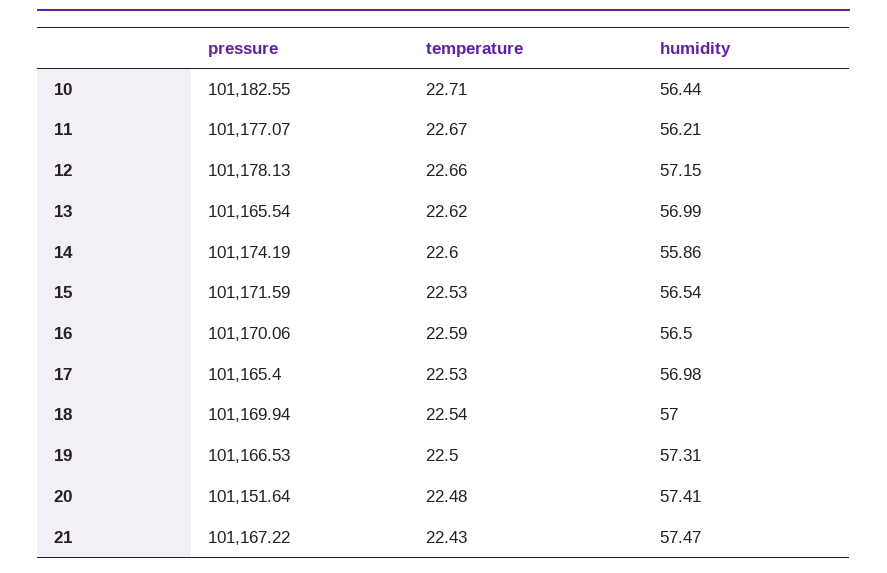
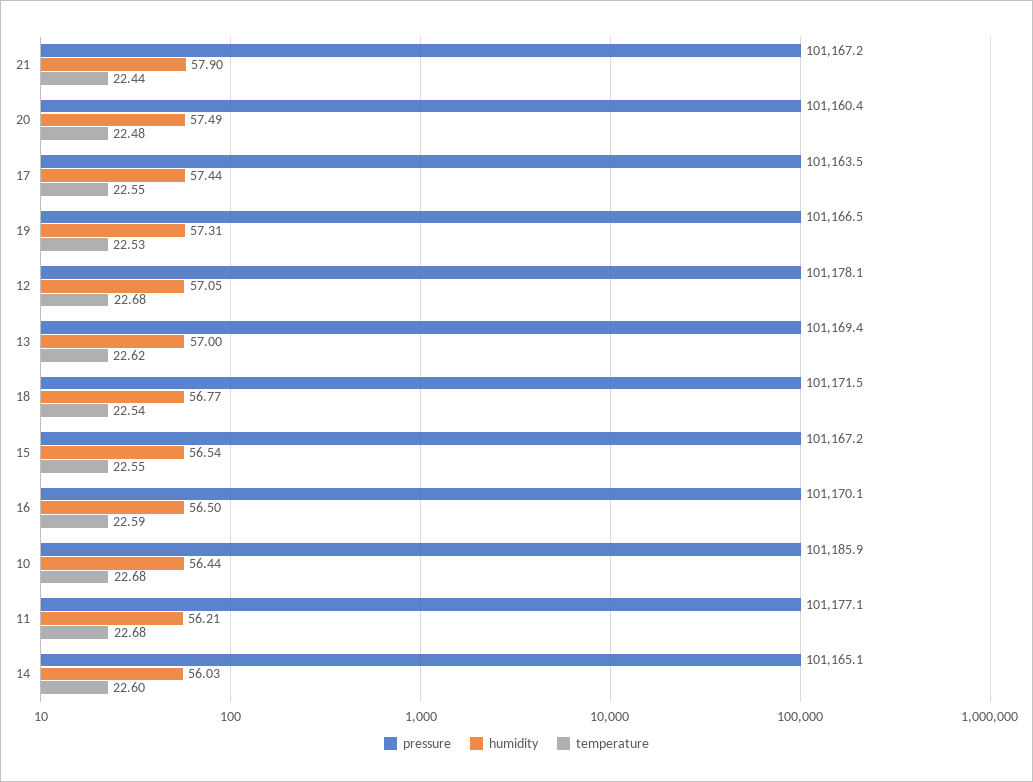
  {
    "pressure": {
-     "10": 101182.55,
+     "10": 101185.9,
      "11": 101177.07,
      "12": 101178.13,
-     "13": 101165.54,
+     "13": 101169.4,
-     "14": 101174.19,
+     "14": 101165.1,
-     "15": 101171.59,
+     "15": 101167.2,
      "16": 101170.06,
-     "17": 101165.4,
+     "17": 101163.5,
-     "18": 101169.94,
+     "18": 101171.5,
      "19": 101166.53,
-     "20": 101151.64,
+     "20": 101160.4,
      "21": 101167.22
    },
    "temperature": {
-     "10": 22.71,
+     "10": 22.68,
-     "11": 22.67,
+     "11": 22.68,
-     "12": 22.66,
+     "12": 22.68,
      "13": 22.62,
      "14": 22.6,
-     "15": 22.53,
+     "15": 22.55,
      "16": 22.59,
-     "17": 22.53,
+     "17": 22.55,
      "18": 22.54,
-     "19": 22.5,
+     "19": 22.53,
      "20": 22.48,
-     "21": 22.43
+     "21": 22.44
    },
    "humidity": {
      "10": 56.44,
      "11": 56.21,
-     "12": 57.15,
+     "12": 57.05,
-     "13": 56.99,
+     "13": 57,
-     "14": 55.86,
+     "14": 56.03,
      "15": 56.54,
      "16": 56.5,
-     "17": 56.98,
+     "17": 57.44,
-     "18": 57,
+     "18": 56.77,
      "19": 57.31,
-     "20": 57.41,
+     "20": 57.49,
-     "21": 57.47
+     "21": 57.9
    }
  }

